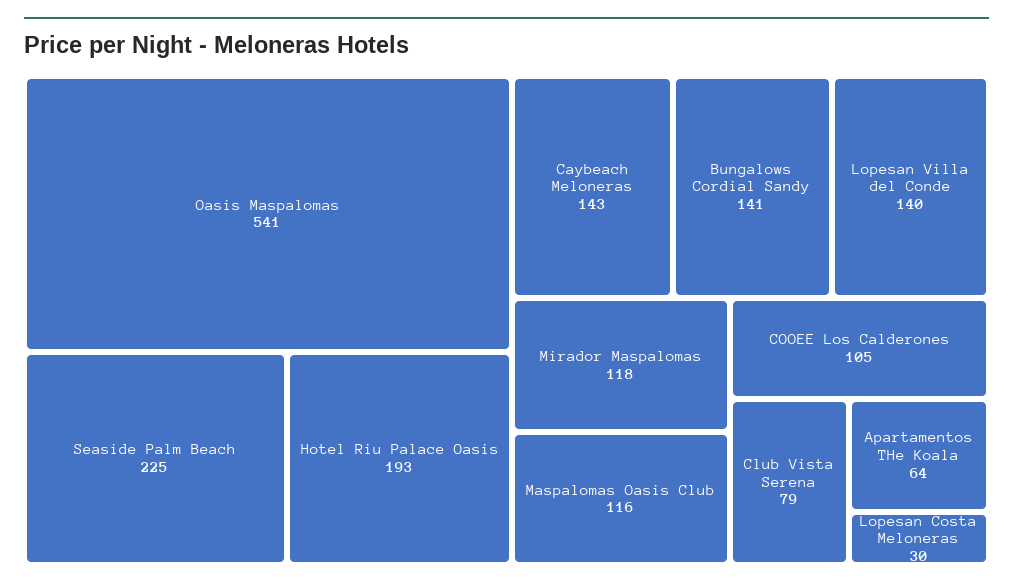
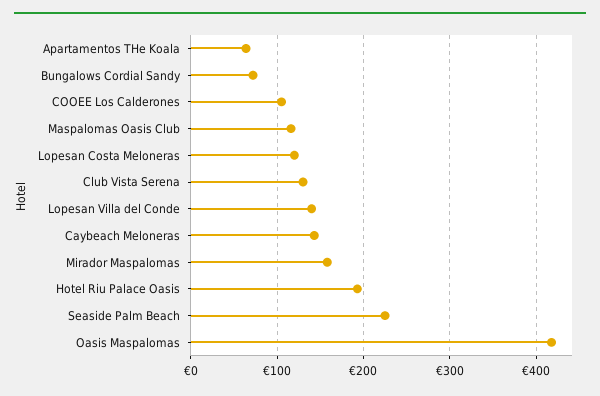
  {
-   "Oasis Maspalomas": 541,
+   "Oasis Maspalomas": 420,
    "Seaside Palm Beach": 225,
    "Hotel Riu Palace Oasis": 193,
    "Caybeach Meloneras": 143,
-   "Bungalows Cordial Sandy": 141,
+   "Bungalows Cordial Sandy": 70,
    "Lopesan Villa del Conde": 140,
-   "Mirador Maspalomas": 118,
+   "Mirador Maspalomas": 160,
    "Maspalomas Oasis Club": 116,
    "COOEE Los Calderones": 105,
-   "Club Vista Serena": 79,
+   "Club Vista Serena": 130,
    "Apartamentos THe Koala": 64,
-   "Lopesan Costa Meloneras": 30
+   "Lopesan Costa Meloneras": 120
  }

